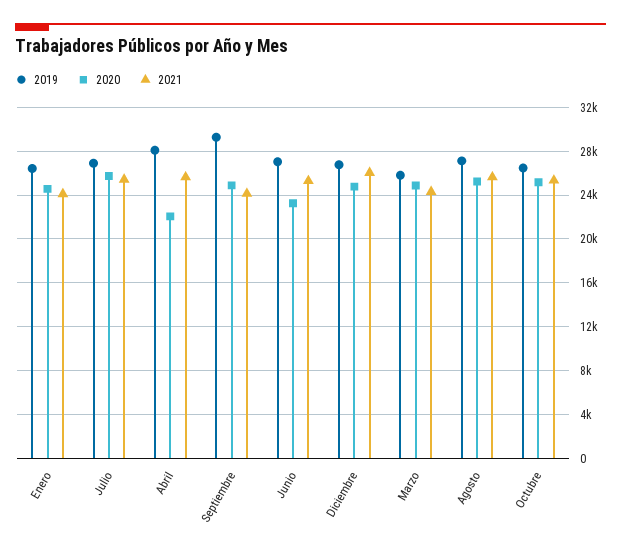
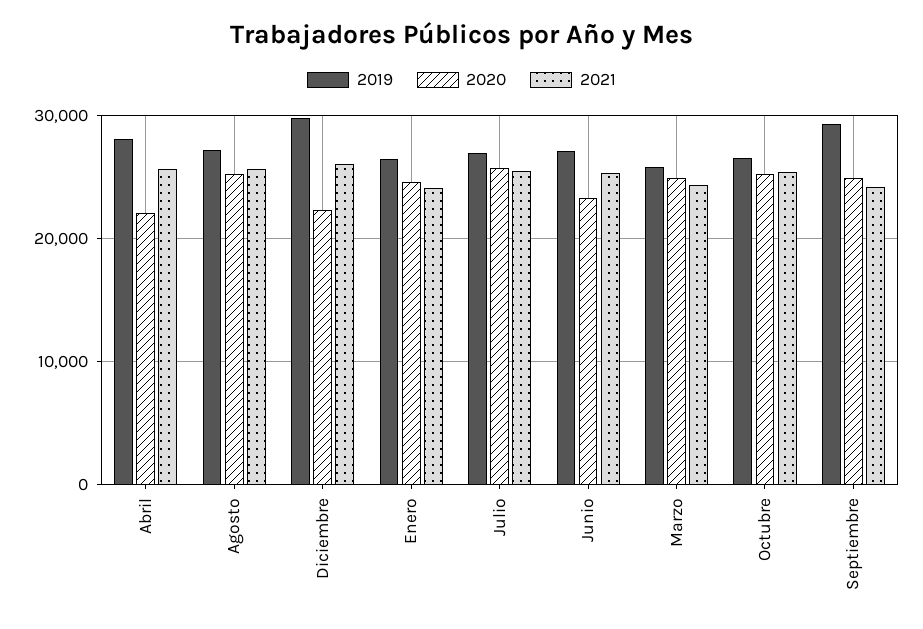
  {
    "2019": {
      "Enero": 26000,
      "Julio": 27000,
      "Abril": 28000,
      "Septiembre": 29000,
      "Junio": 27000,
-     "Diciembre": 27000,
+     "Diciembre": 30000,
      "Marzo": 26000,
      "Agosto": 27000,
      "Octubre": 26000
    },
    "2020": {
      "Enero": 25000,
      "Julio": 26000,
      "Abril": 22000,
      "Septiembre": 25000,
      "Junio": 23000,
-     "Diciembre": 25000,
+     "Diciembre": 22000,
      "Marzo": 25000,
      "Agosto": 25000,
      "Octubre": 25000
    },
    "2021": {
      "Enero": 24000,
      "Julio": 25000,
      "Abril": 26000,
      "Septiembre": 24000,
      "Junio": 25000,
      "Diciembre": 26000,
      "Marzo": 24000,
      "Agosto": 26000,
      "Octubre": 25000
    }
  }

